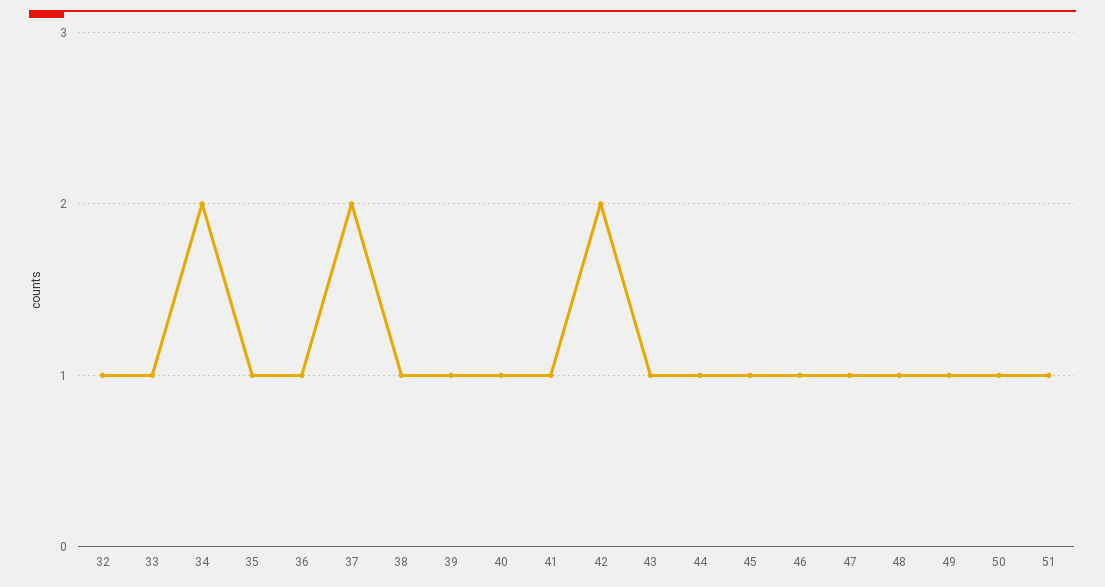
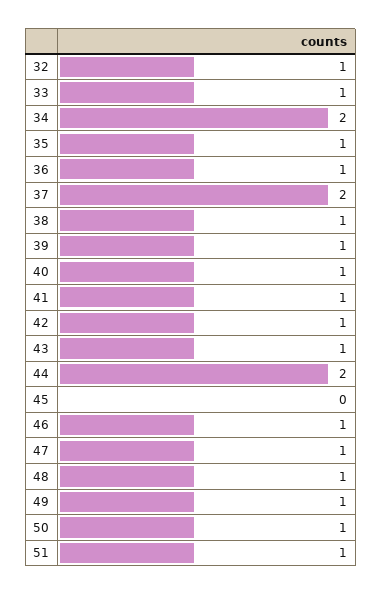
  {
    "32": 1,
    "33": 1,
    "34": 2,
    "35": 1,
    "36": 1,
    "37": 2,
    "38": 1,
    "39": 1,
    "40": 1,
    "41": 1,
-   "42": 2,
+   "42": 1,
    "43": 1,
-   "44": 1,
+   "44": 2,
-   "45": 1,
+   "45": 0,
    "46": 1,
    "47": 1,
    "48": 1,
    "49": 1,
    "50": 1,
    "51": 1
  }

